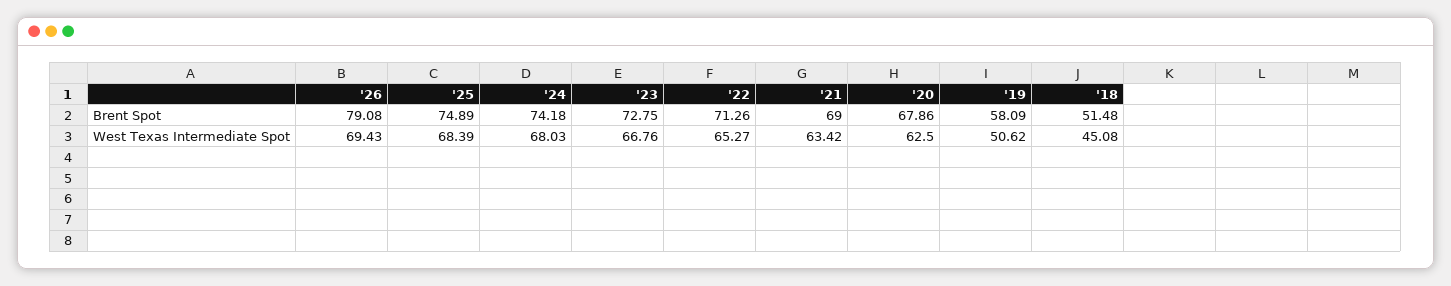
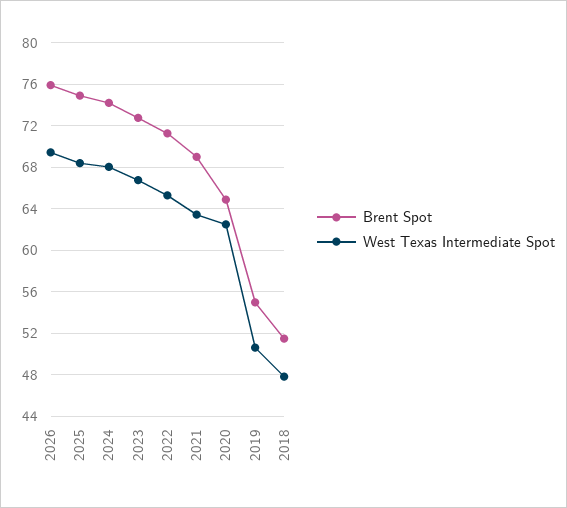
  {
    "Brent Spot": {
-     "'26": 79.08,
+     "'26": 76,
      "'25": 74.89,
      "'24": 74.18,
      "'23": 72.75,
      "'22": 71.26,
      "'21": 69,
-     "'20": 67.86,
+     "'20": 65,
-     "'19": 58.09,
+     "'19": 55,
      "'18": 51.48
    },
    "West Texas Intermediate Spot": {
      "'26": 69.43,
      "'25": 68.39,
      "'24": 68.03,
      "'23": 66.76,
      "'22": 65.27,
      "'21": 63.42,
      "'20": 62.5,
      "'19": 50.62,
-     "'18": 45.08
+     "'18": 48
    }
  }

